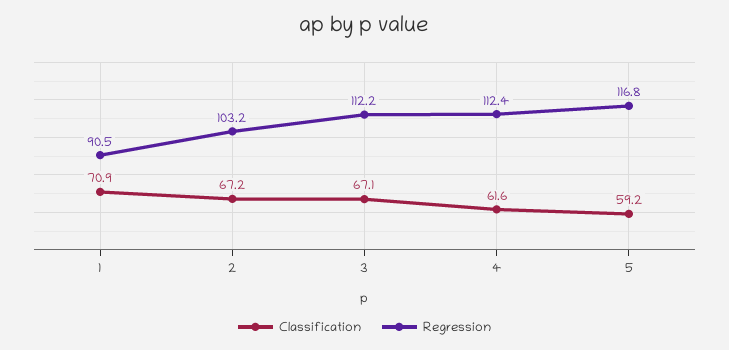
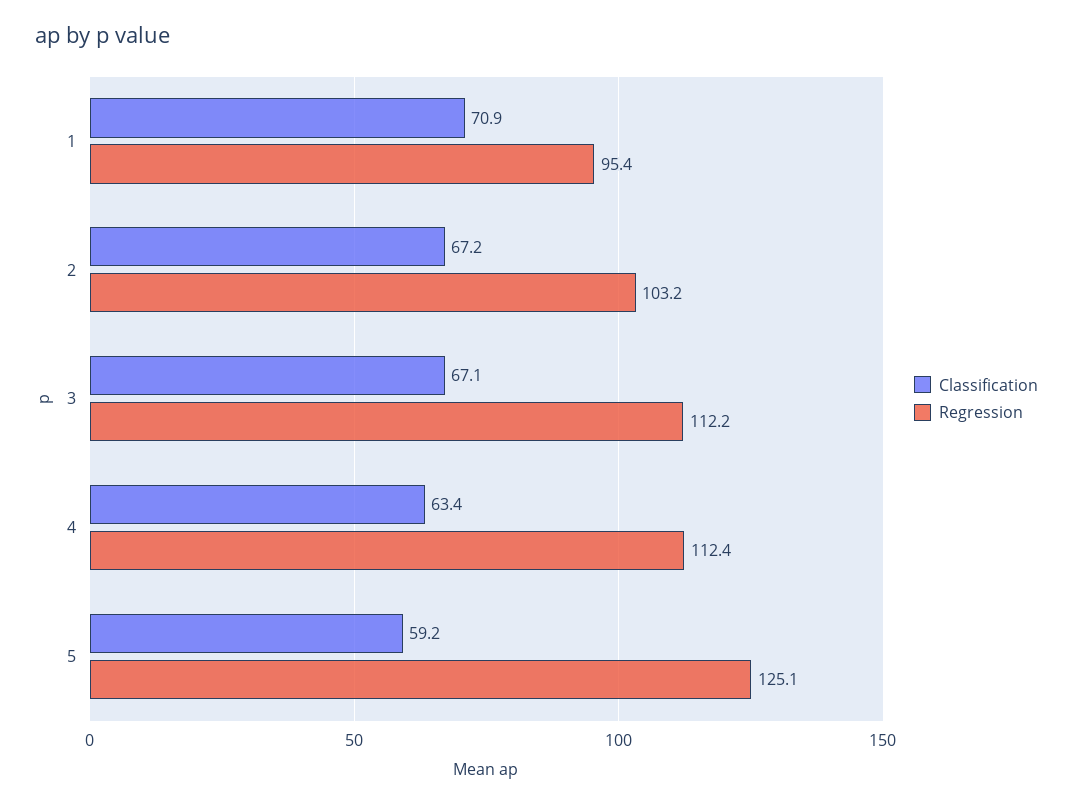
  {
    "Classification": {
      "1": 70.9,
      "2": 67.2,
      "3": 67.1,
-     "4": 61.6,
+     "4": 63.4,
      "5": 59.2
    },
    "Regression": {
-     "1": 90.5,
+     "1": 95.4,
      "2": 103.2,
      "3": 112.2,
      "4": 112.4,
-     "5": 116.8
+     "5": 125.1
    }
  }

